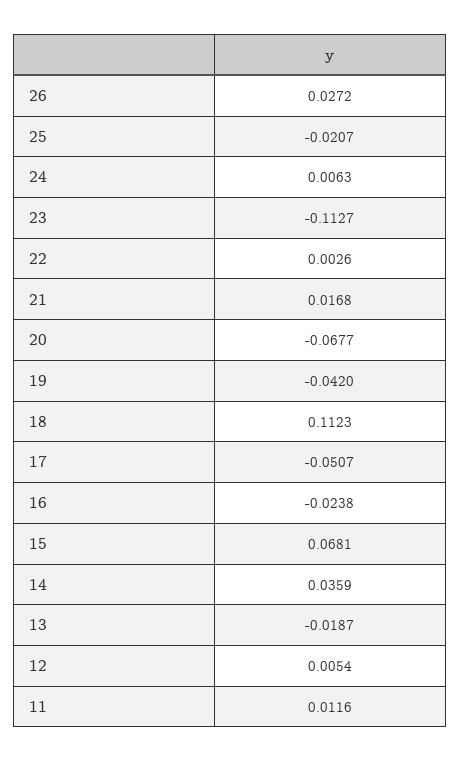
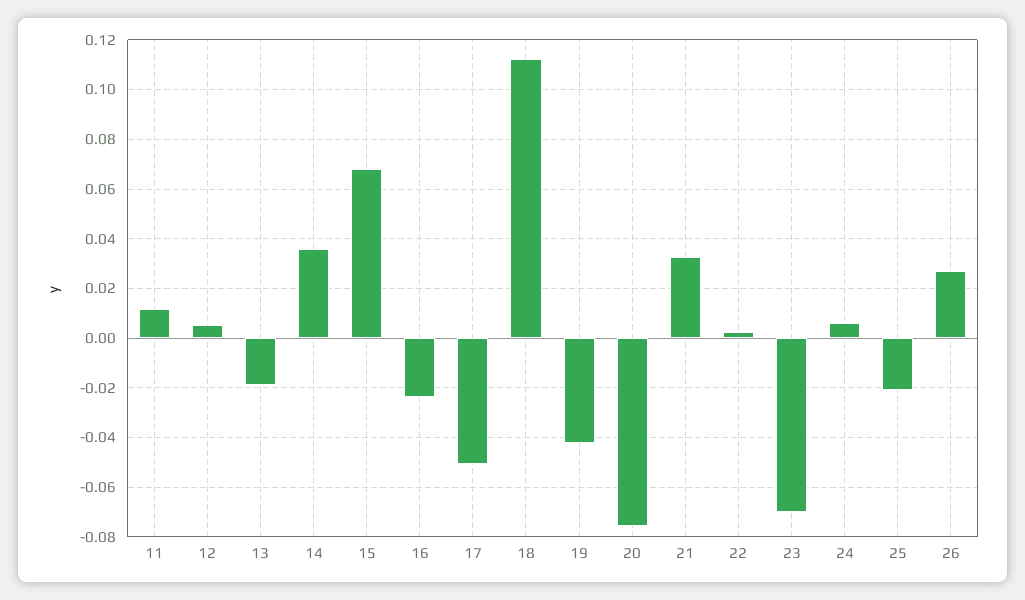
  {
    "26": 0.0272,
    "25": -0.0207,
    "24": 0.0063,
-   "23": -0.1127,
+   "23": -0.07,
    "22": 0.0026,
-   "21": 0.0168,
+   "21": 0.0325,
-   "20": -0.0677,
+   "20": -0.075,
    "19": -0.042,
    "18": 0.1123,
    "17": -0.0507,
    "16": -0.0238,
    "15": 0.0681,
    "14": 0.0359,
    "13": -0.0187,
    "12": 0.0054,
    "11": 0.0116
  }

